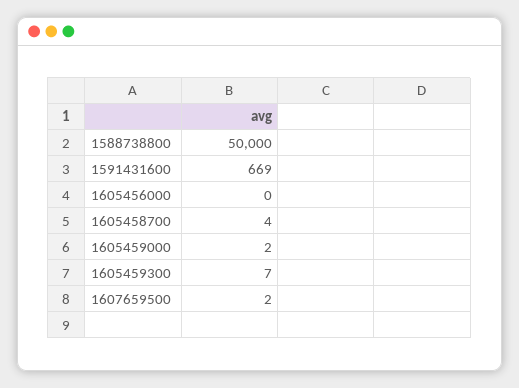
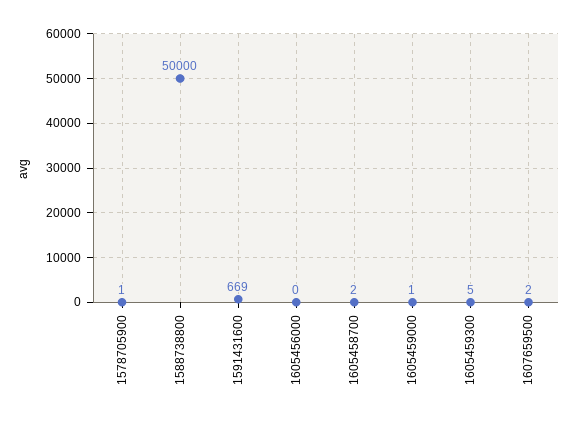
  {
    "1588738800": 50000,
    "1591431600": 669,
    "1605456000": 0,
-   "1605458700": 4,
+   "1605458700": 2,
-   "1605459000": 2,
+   "1605459000": 1,
-   "1605459300": 7,
+   "1605459300": 5,
-   "1607659500": 2
+   "1607659500": 2,
+   "1578705900": 1
  }

